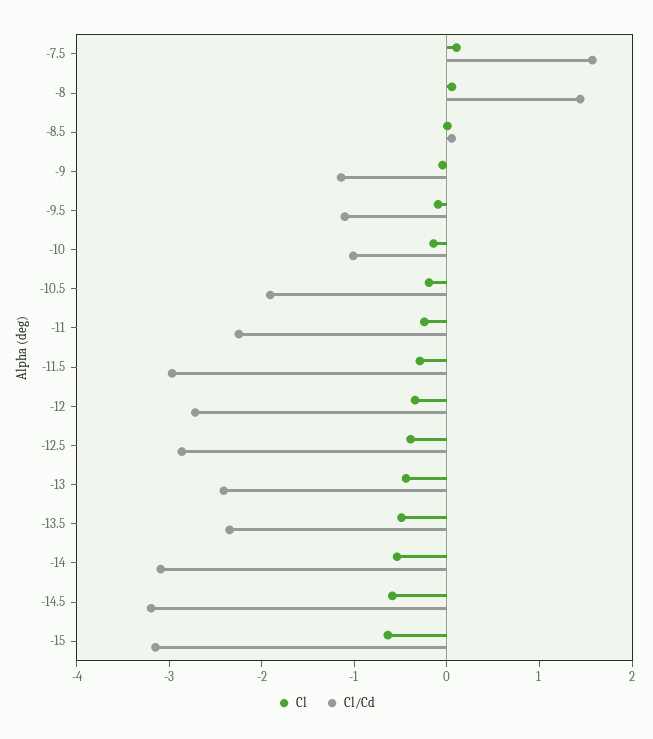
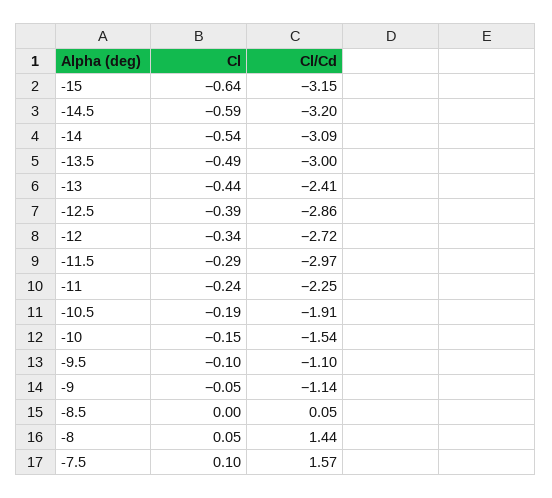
  {
    "Cl": {
      "-7.5": 0.1,
      "-8": 0.05,
      "-8.5": 0,
      "-9": -0.05,
      "-9.5": -0.1,
      "-10": -0.15,
      "-10.5": -0.19,
      "-11": -0.24,
      "-11.5": -0.29,
      "-12": -0.34,
      "-12.5": -0.39,
      "-13": -0.44,
      "-13.5": -0.49,
      "-14": -0.54,
      "-14.5": -0.59,
      "-15": -0.64
    },
    "Cl/Cd": {
      "-7.5": 1.57,
      "-8": 1.44,
      "-8.5": 0.05,
      "-9": -1.14,
      "-9.5": -1.1,
-     "-10": -1,
+     "-10": -1.54,
      "-10.5": -1.91,
      "-11": -2.25,
      "-11.5": -2.97,
      "-12": -2.72,
      "-12.5": -2.86,
      "-13": -2.41,
-     "-13.5": -2.4,
+     "-13.5": -3,
      "-14": -3.09,
      "-14.5": -3.2,
      "-15": -3.15
    }
  }

